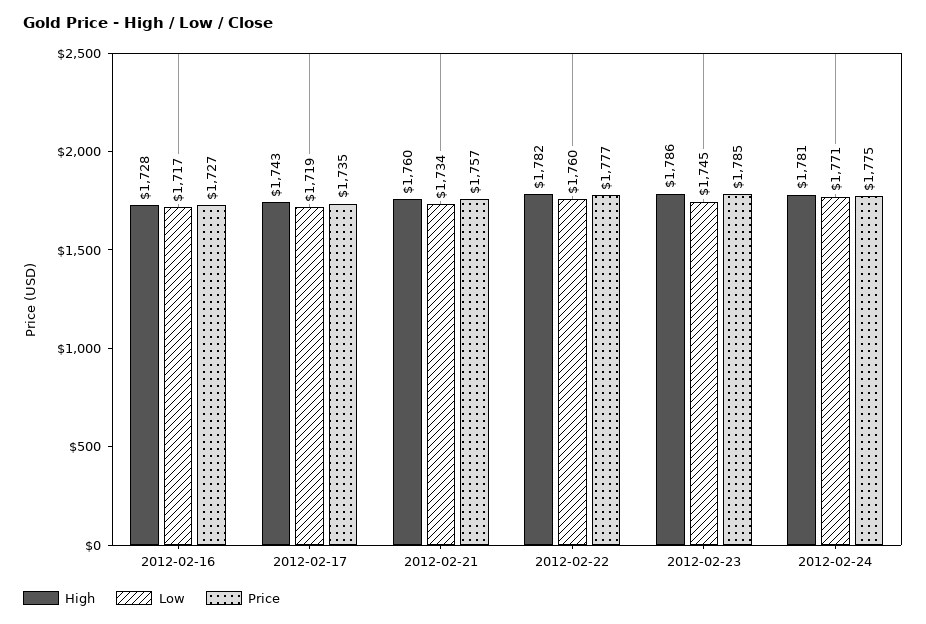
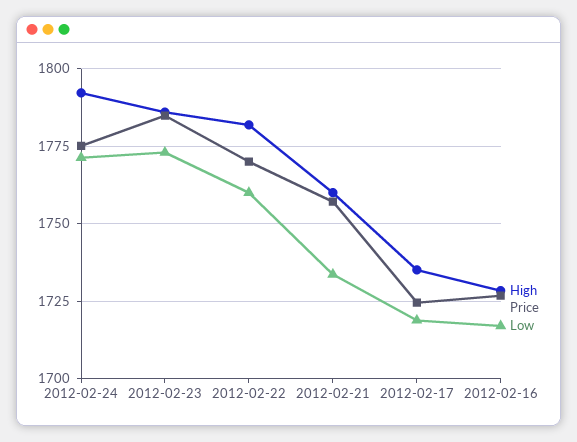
  {
    "High": {
      "2012-02-16": 1728,
-     "2012-02-17": 1743,
+     "2012-02-17": 1735,
      "2012-02-21": 1760,
      "2012-02-22": 1782,
      "2012-02-23": 1786,
-     "2012-02-24": 1781
+     "2012-02-24": 1792.5
    },
    "Low": {
      "2012-02-16": 1717,
      "2012-02-17": 1719,
      "2012-02-21": 1734,
      "2012-02-22": 1760,
-     "2012-02-23": 1745,
+     "2012-02-23": 1772.5,
      "2012-02-24": 1771
    },
    "Price": {
      "2012-02-16": 1727,
-     "2012-02-17": 1735,
+     "2012-02-17": 1725,
      "2012-02-21": 1757,
-     "2012-02-22": 1777,
+     "2012-02-22": 1770,
      "2012-02-23": 1785,
      "2012-02-24": 1775
    }
  }

